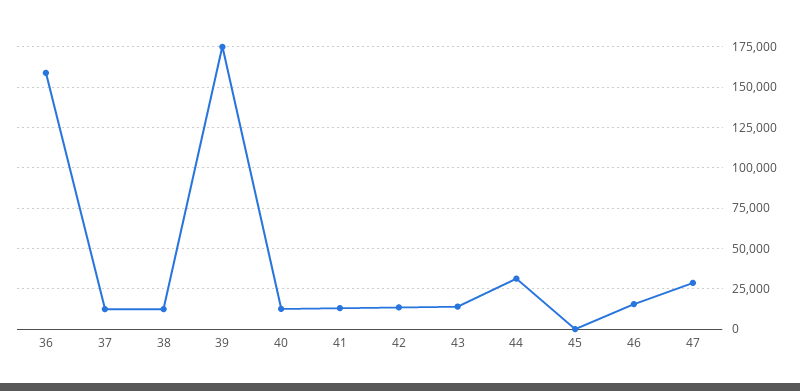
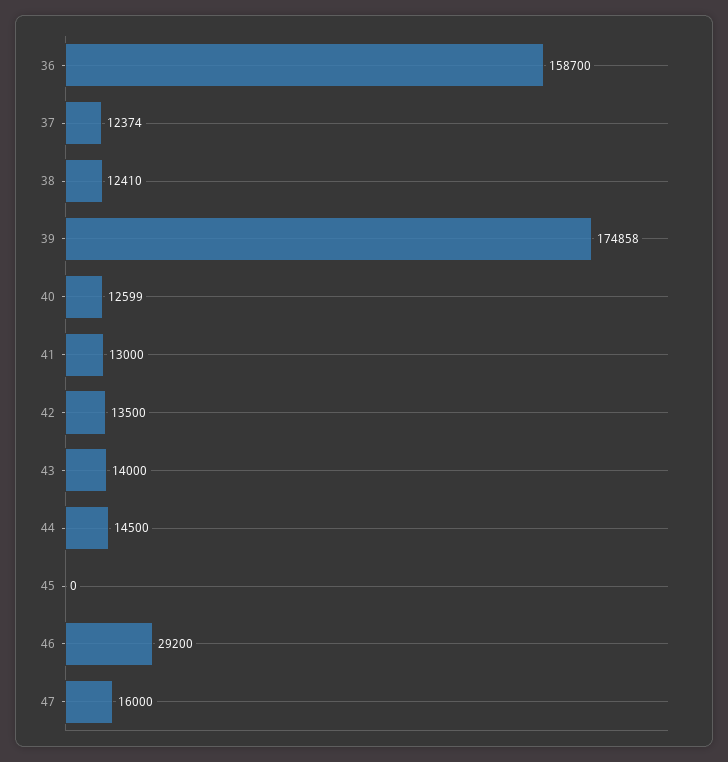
  {
    "36": 158700,
    "37": 12374,
    "38": 12410,
    "39": 174858,
    "40": 12599,
    "41": 13000,
    "42": 13500,
    "43": 14000,
-   "44": 30000,
+   "44": 14500,
    "45": 0,
-   "46": 15000,
+   "46": 29200,
-   "47": 30000
+   "47": 16000
  }

